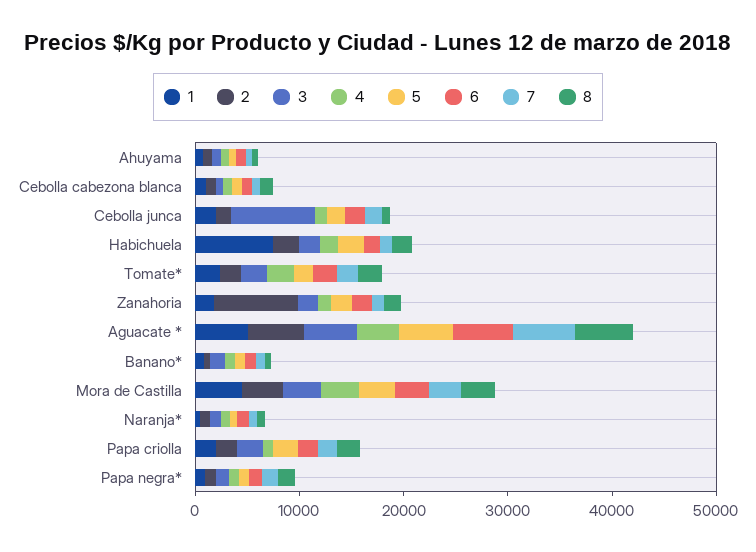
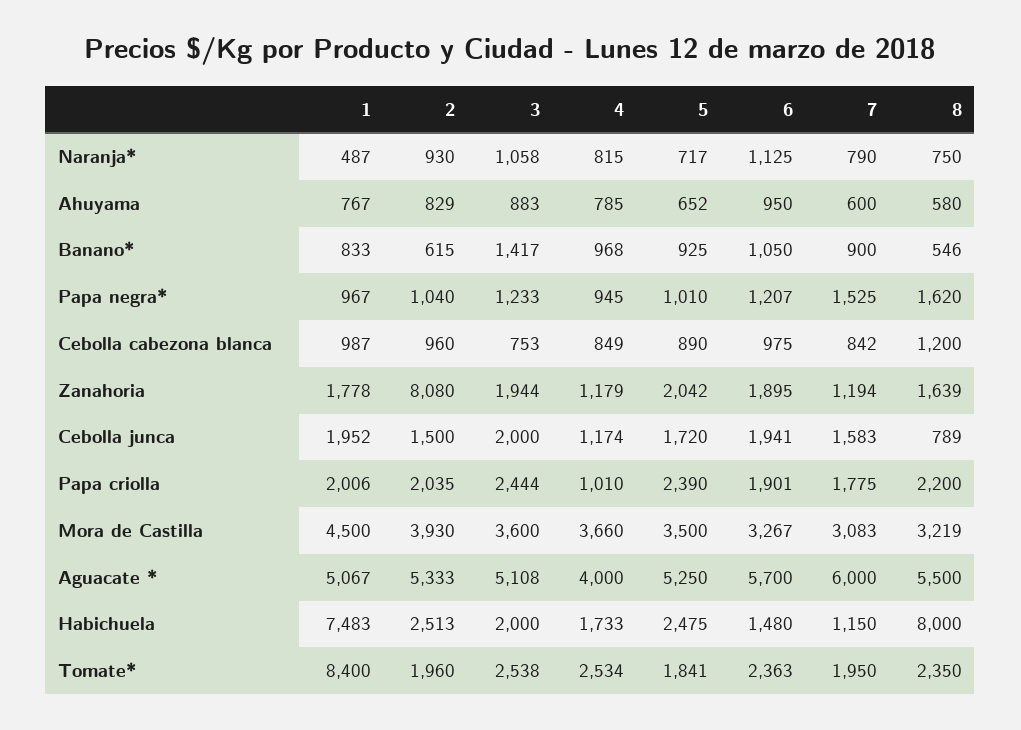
  {
    "1": {
      "Ahuyama": 767,
      "Cebolla cabezona blanca": 987,
      "Cebolla junca": 1952,
      "Habichuela": 7483,
-     "Tomate*": 2000,
+     "Tomate*": 8400,
      "Zanahoria": 1778,
      "Aguacate *": 5067,
      "Banano*": 833,
      "Mora de Castilla": 4500,
      "Naranja*": 487,
      "Papa criolla": 2006,
      "Papa negra*": 967
    },
    "2": {
      "Ahuyama": 829,
      "Cebolla cabezona blanca": 960,
      "Cebolla junca": 1500,
      "Habichuela": 2513,
      "Tomate*": 1960,
      "Zanahoria": 8080,
      "Aguacate *": 5333,
      "Banano*": 615,
      "Mora de Castilla": 3930,
      "Naranja*": 930,
      "Papa criolla": 2035,
      "Papa negra*": 1040
    },
    "3": {
      "Ahuyama": 883,
      "Cebolla cabezona blanca": 753,
-     "Cebolla junca": 8000,
+     "Cebolla junca": 2000,
      "Habichuela": 2000,
      "Tomate*": 2538,
      "Zanahoria": 1944,
      "Aguacate *": 5108,
      "Banano*": 1417,
      "Mora de Castilla": 3600,
      "Naranja*": 1058,
      "Papa criolla": 2444,
      "Papa negra*": 1233
    },
    "4": {
      "Ahuyama": 785,
      "Cebolla cabezona blanca": 849,
      "Cebolla junca": 1174,
      "Habichuela": 1733,
      "Tomate*": 2534,
      "Zanahoria": 1179,
      "Aguacate *": 4000,
      "Banano*": 968,
      "Mora de Castilla": 3660,
      "Naranja*": 815,
      "Papa criolla": 1010,
      "Papa negra*": 945
    },
    "5": {
      "Ahuyama": 652,
      "Cebolla cabezona blanca": 890,
      "Cebolla junca": 1720,
      "Habichuela": 2475,
      "Tomate*": 1841,
      "Zanahoria": 2042,
      "Aguacate *": 5250,
      "Banano*": 925,
      "Mora de Castilla": 3500,
      "Naranja*": 717,
      "Papa criolla": 2390,
      "Papa negra*": 1010
    },
    "6": {
      "Ahuyama": 950,
      "Cebolla cabezona blanca": 975,
      "Cebolla junca": 1941,
      "Habichuela": 1480,
      "Tomate*": 2363,
      "Zanahoria": 1895,
      "Aguacate *": 5700,
      "Banano*": 1050,
      "Mora de Castilla": 3267,
      "Naranja*": 1125,
      "Papa criolla": 1901,
      "Papa negra*": 1207
    },
    "7": {
      "Ahuyama": 600,
      "Cebolla cabezona blanca": 842,
      "Cebolla junca": 1583,
      "Habichuela": 1150,
      "Tomate*": 1950,
      "Zanahoria": 1194,
      "Aguacate *": 6000,
      "Banano*": 900,
      "Mora de Castilla": 3083,
      "Naranja*": 790,
      "Papa criolla": 1775,
      "Papa negra*": 1525
    },
    "8": {
      "Ahuyama": 580,
      "Cebolla cabezona blanca": 1200,
      "Cebolla junca": 789,
-     "Habichuela": 2000,
+     "Habichuela": 8000,
      "Tomate*": 2350,
      "Zanahoria": 1639,
      "Aguacate *": 5500,
      "Banano*": 546,
      "Mora de Castilla": 3219,
      "Naranja*": 750,
      "Papa criolla": 2200,
      "Papa negra*": 1620
    }
  }

